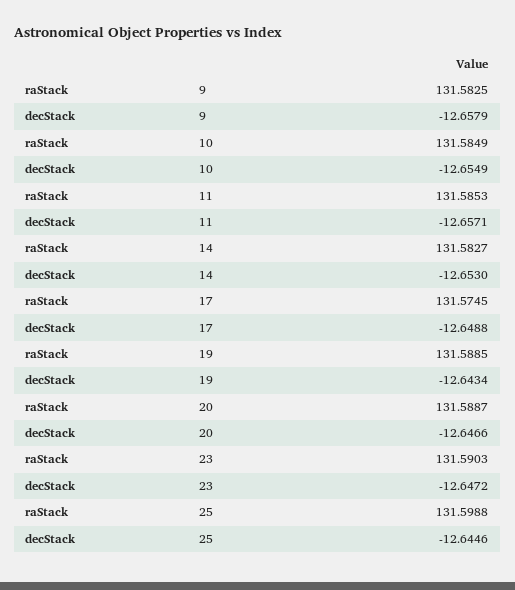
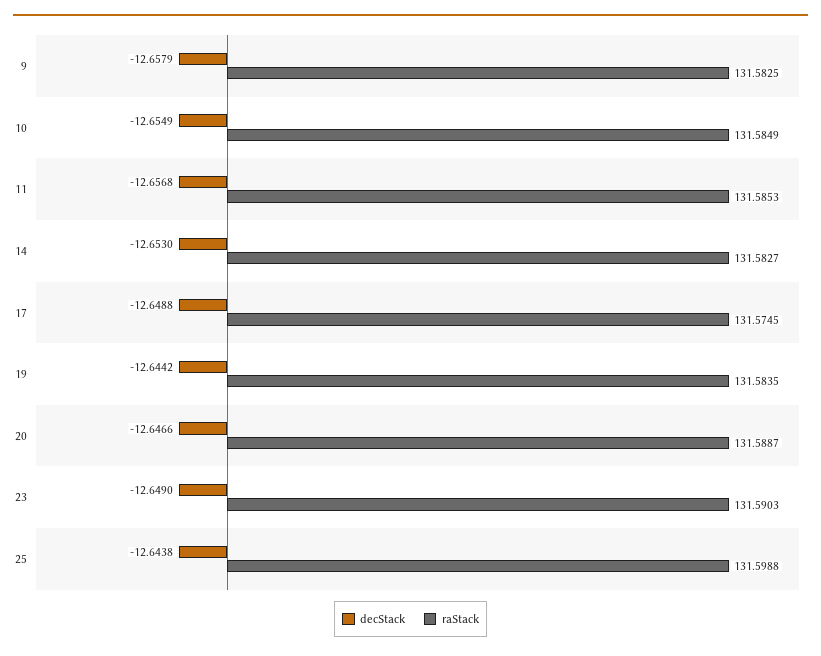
  {
    "raStack": {
      "9": 131.5825,
      "10": 131.5849,
      "11": 131.5853,
      "14": 131.5827,
      "17": 131.5745,
-     "19": 131.5885,
+     "19": 131.5835,
      "20": 131.5887,
      "23": 131.5903,
      "25": 131.5988
    },
    "decStack": {
      "9": -12.6579,
      "10": -12.6549,
-     "11": -12.6571,
+     "11": -12.6568,
      "14": -12.653,
      "17": -12.6488,
-     "19": -12.6434,
+     "19": -12.6442,
      "20": -12.6466,
-     "23": -12.6472,
+     "23": -12.649,
-     "25": -12.6446
+     "25": -12.6438
    }
  }

